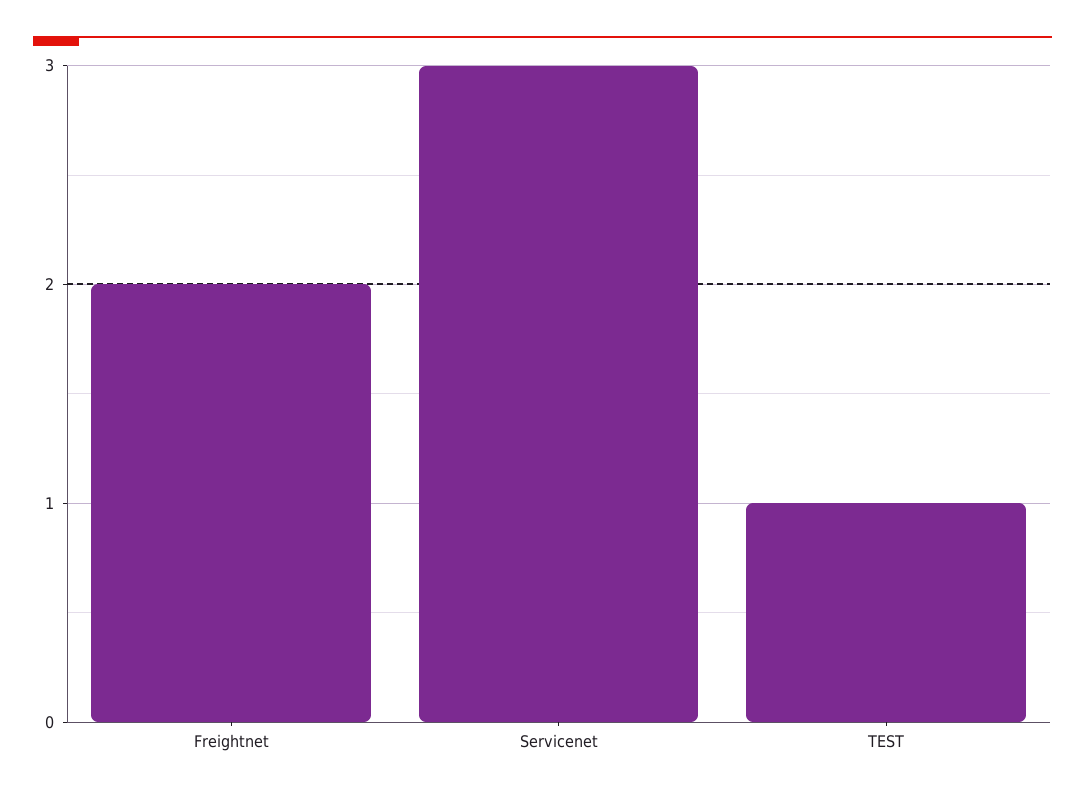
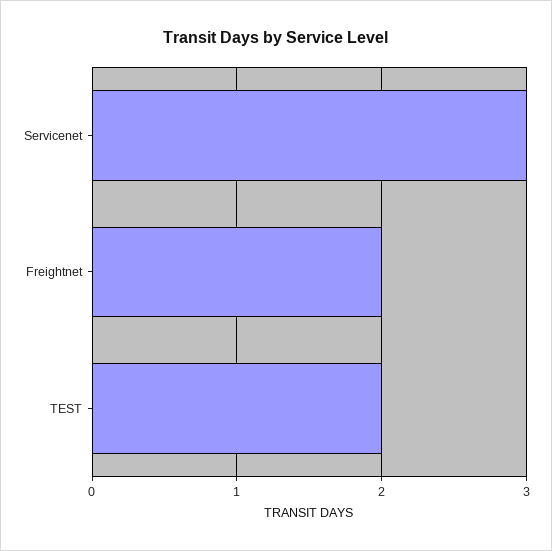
  {
    "Freightnet": 2,
    "Servicenet": 3,
-   "TEST": 1
+   "TEST": 2
  }

